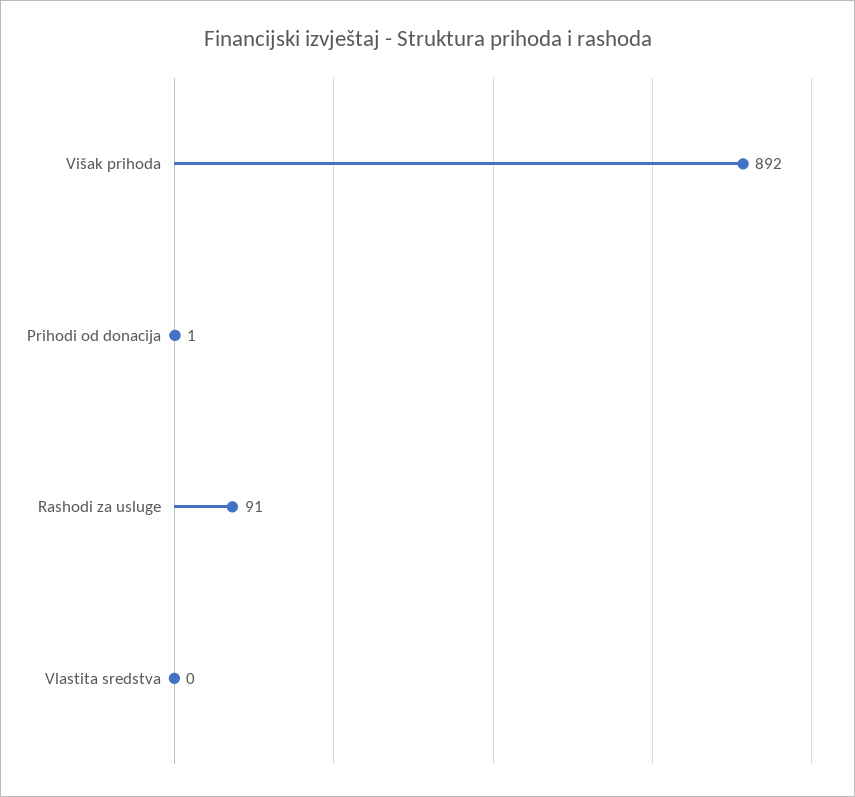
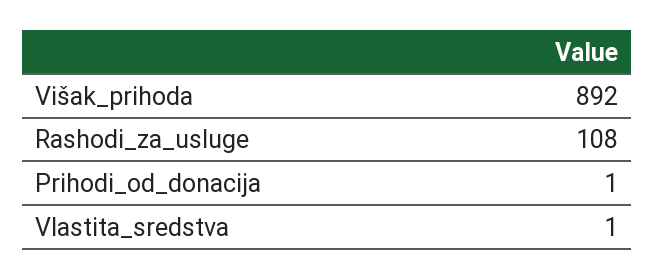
  {
    "Višak prihoda": 892,
    "Prihodi od donacija": 1,
-   "Rashodi za usluge": 91,
+   "Rashodi za usluge": 108,
-   "Vlastita sredstva": 0
+   "Vlastita sredstva": 1
  }

